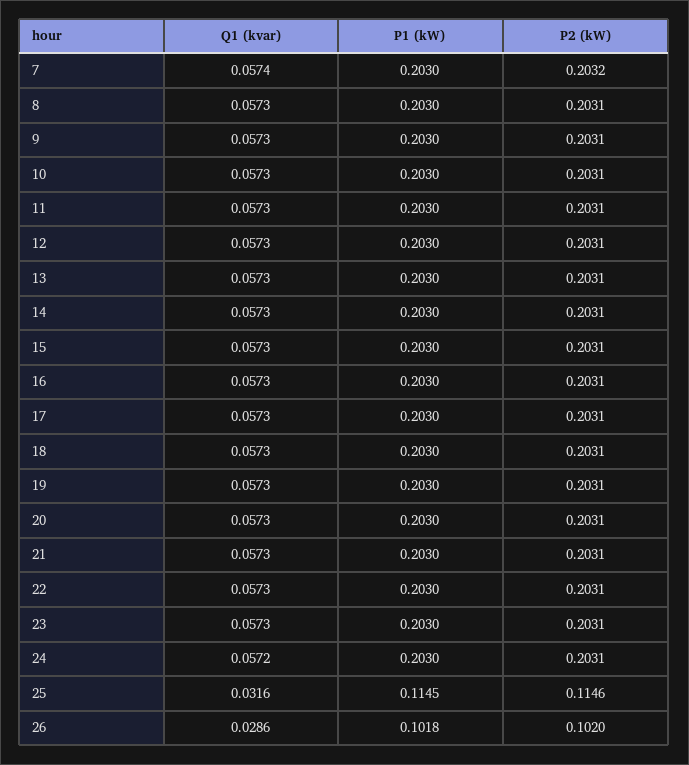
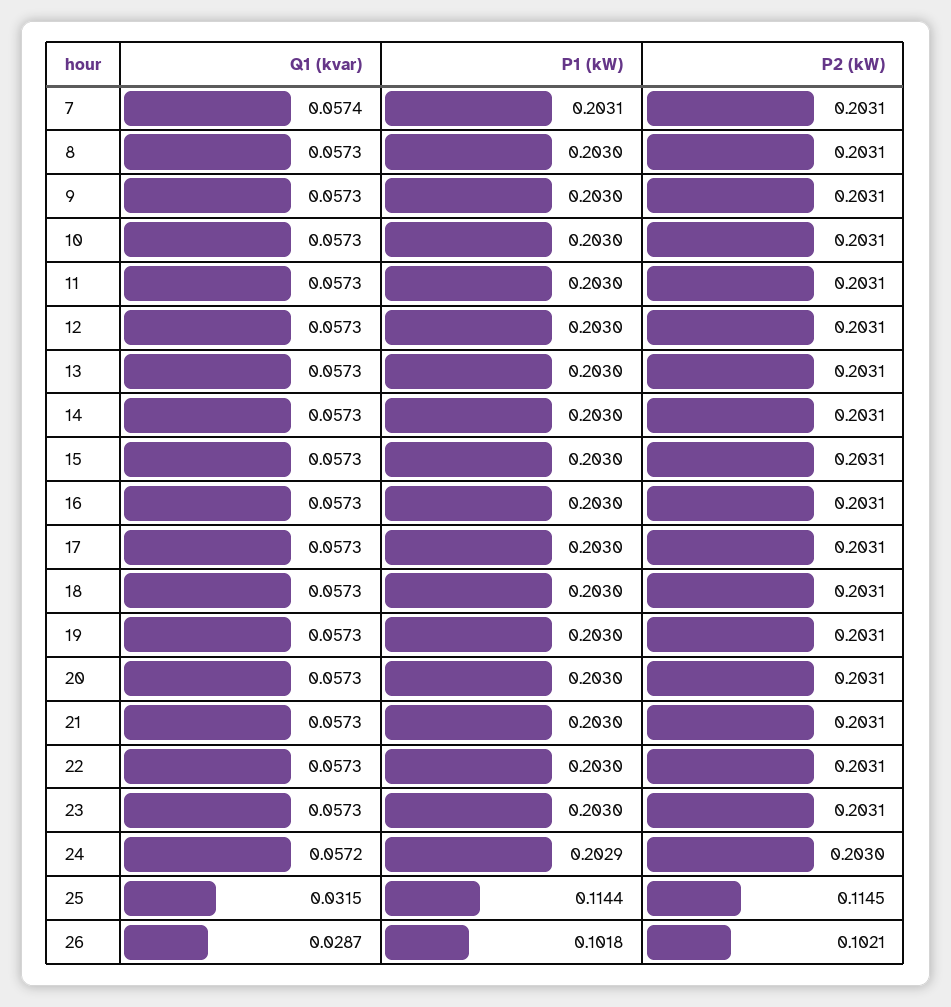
  {
    "Q1 (kvar)": {
      "7": 0.0574,
      "8": 0.0573,
      "9": 0.0573,
      "10": 0.0573,
      "11": 0.0573,
      "12": 0.0573,
      "13": 0.0573,
      "14": 0.0573,
      "15": 0.0573,
      "16": 0.0573,
      "17": 0.0573,
      "18": 0.0573,
      "19": 0.0573,
      "20": 0.0573,
      "21": 0.0573,
      "22": 0.0573,
      "23": 0.0573,
      "24": 0.0572,
-     "25": 0.0316,
+     "25": 0.0315,
-     "26": 0.0286
+     "26": 0.0287
    },
    "P1 (kW)": {
-     "7": 0.203,
+     "7": 0.2031,
      "8": 0.203,
      "9": 0.203,
      "10": 0.203,
      "11": 0.203,
      "12": 0.203,
      "13": 0.203,
      "14": 0.203,
      "15": 0.203,
      "16": 0.203,
      "17": 0.203,
      "18": 0.203,
      "19": 0.203,
      "20": 0.203,
      "21": 0.203,
      "22": 0.203,
      "23": 0.203,
-     "24": 0.203,
+     "24": 0.2029,
-     "25": 0.1145,
+     "25": 0.1144,
      "26": 0.1018
    },
    "P2 (kW)": {
-     "7": 0.2032,
+     "7": 0.2031,
      "8": 0.2031,
      "9": 0.2031,
      "10": 0.2031,
      "11": 0.2031,
      "12": 0.2031,
      "13": 0.2031,
      "14": 0.2031,
      "15": 0.2031,
      "16": 0.2031,
      "17": 0.2031,
      "18": 0.2031,
      "19": 0.2031,
      "20": 0.2031,
      "21": 0.2031,
      "22": 0.2031,
      "23": 0.2031,
-     "24": 0.2031,
+     "24": 0.203,
-     "25": 0.1146,
+     "25": 0.1145,
-     "26": 0.102
+     "26": 0.1021
    }
  }

